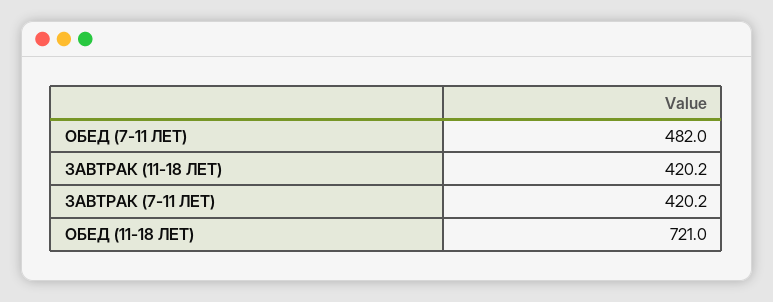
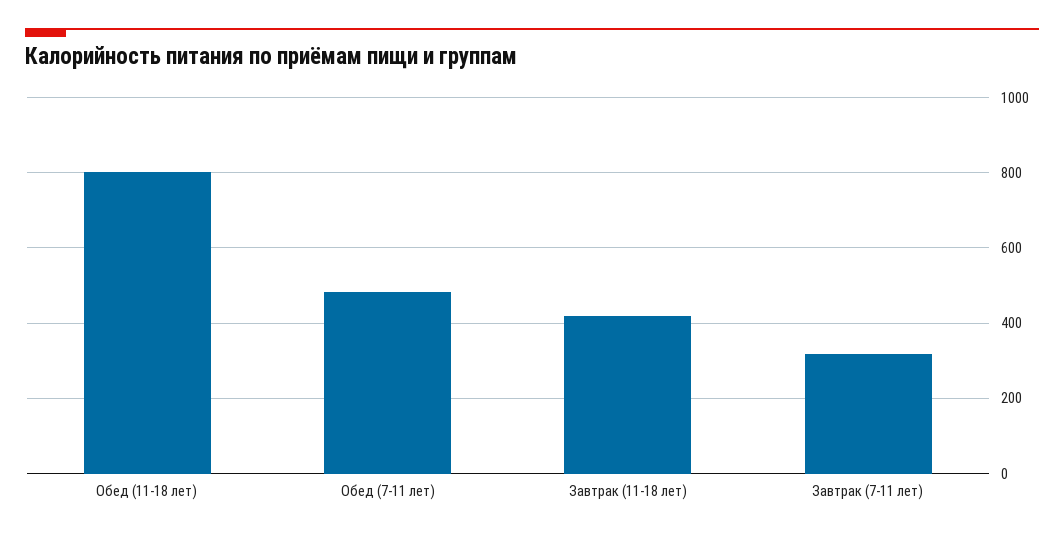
  {
    "ОБЕД (7-11 ЛЕТ)": 482,
    "ЗАВТРАК (11-18 ЛЕТ)": 420.2,
-   "ЗАВТРАК (7-11 ЛЕТ)": 420.2,
+   "ЗАВТРАК (7-11 ЛЕТ)": 320,
-   "ОБЕД (11-18 ЛЕТ)": 721
+   "ОБЕД (11-18 ЛЕТ)": 800
  }

